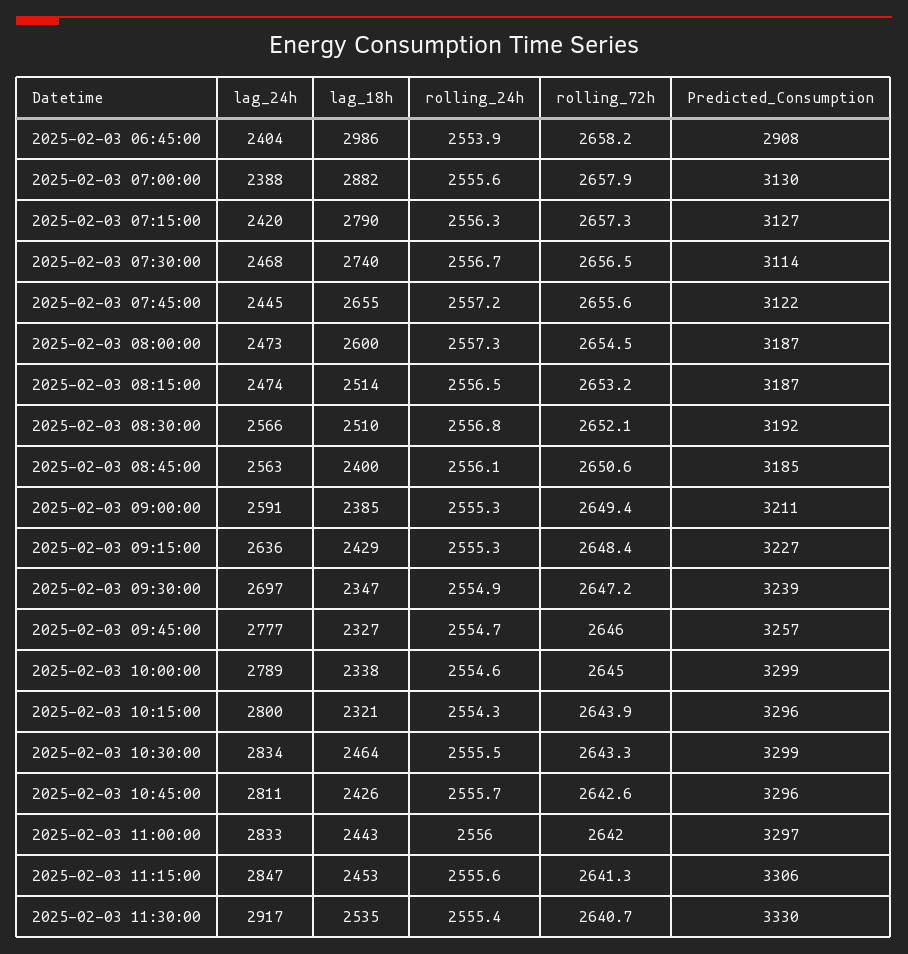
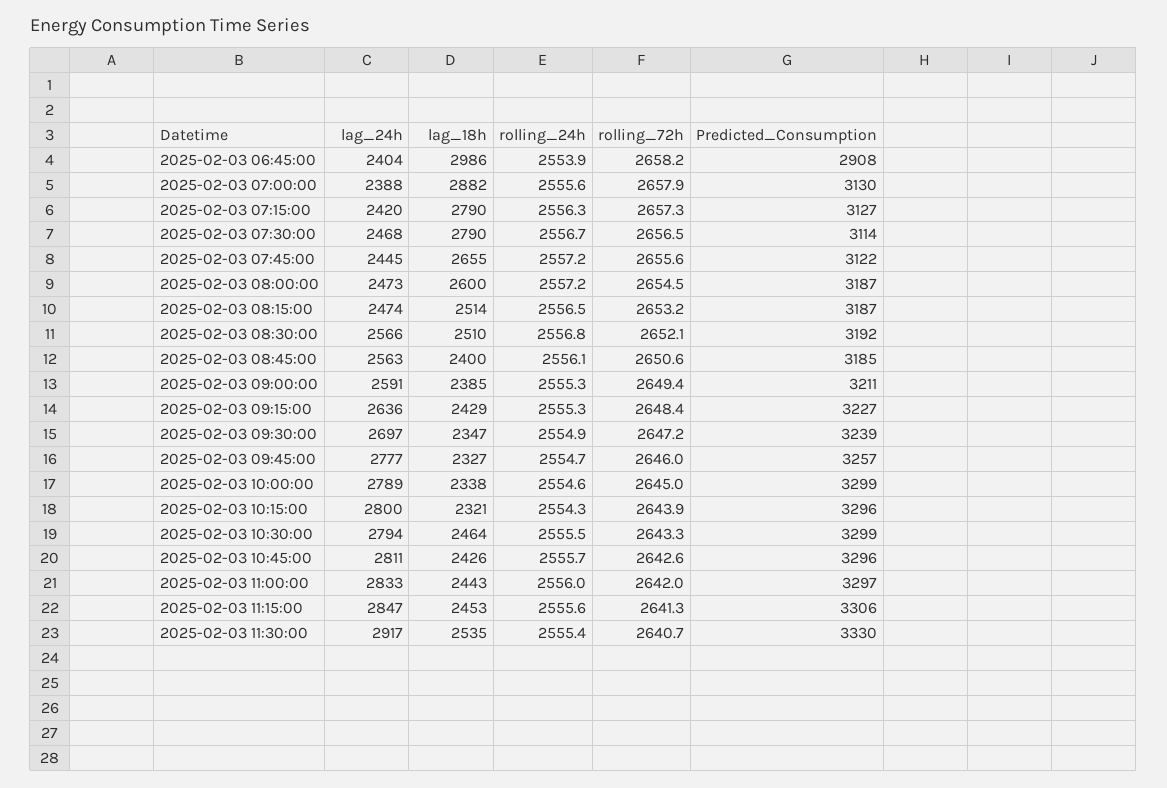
  {
    "lag_24h": {
      "2025-02-03 06:45:00": 2404,
      "2025-02-03 07:00:00": 2388,
      "2025-02-03 07:15:00": 2420,
      "2025-02-03 07:30:00": 2468,
      "2025-02-03 07:45:00": 2445,
      "2025-02-03 08:00:00": 2473,
      "2025-02-03 08:15:00": 2474,
      "2025-02-03 08:30:00": 2566,
      "2025-02-03 08:45:00": 2563,
      "2025-02-03 09:00:00": 2591,
      "2025-02-03 09:15:00": 2636,
      "2025-02-03 09:30:00": 2697,
      "2025-02-03 09:45:00": 2777,
      "2025-02-03 10:00:00": 2789,
      "2025-02-03 10:15:00": 2800,
-     "2025-02-03 10:30:00": 2834,
+     "2025-02-03 10:30:00": 2794,
      "2025-02-03 10:45:00": 2811,
      "2025-02-03 11:00:00": 2833,
      "2025-02-03 11:15:00": 2847,
      "2025-02-03 11:30:00": 2917
    },
    "lag_18h": {
      "2025-02-03 06:45:00": 2986,
      "2025-02-03 07:00:00": 2882,
      "2025-02-03 07:15:00": 2790,
-     "2025-02-03 07:30:00": 2740,
+     "2025-02-03 07:30:00": 2790,
      "2025-02-03 07:45:00": 2655,
      "2025-02-03 08:00:00": 2600,
      "2025-02-03 08:15:00": 2514,
      "2025-02-03 08:30:00": 2510,
      "2025-02-03 08:45:00": 2400,
      "2025-02-03 09:00:00": 2385,
      "2025-02-03 09:15:00": 2429,
      "2025-02-03 09:30:00": 2347,
      "2025-02-03 09:45:00": 2327,
      "2025-02-03 10:00:00": 2338,
      "2025-02-03 10:15:00": 2321,
      "2025-02-03 10:30:00": 2464,
      "2025-02-03 10:45:00": 2426,
      "2025-02-03 11:00:00": 2443,
      "2025-02-03 11:15:00": 2453,
      "2025-02-03 11:30:00": 2535
    },
    "rolling_24h": {
      "2025-02-03 06:45:00": 2553.9,
      "2025-02-03 07:00:00": 2555.6,
      "2025-02-03 07:15:00": 2556.3,
      "2025-02-03 07:30:00": 2556.7,
      "2025-02-03 07:45:00": 2557.2,
-     "2025-02-03 08:00:00": 2557.3,
+     "2025-02-03 08:00:00": 2557.2,
      "2025-02-03 08:15:00": 2556.5,
      "2025-02-03 08:30:00": 2556.8,
      "2025-02-03 08:45:00": 2556.1,
      "2025-02-03 09:00:00": 2555.3,
      "2025-02-03 09:15:00": 2555.3,
      "2025-02-03 09:30:00": 2554.9,
      "2025-02-03 09:45:00": 2554.7,
      "2025-02-03 10:00:00": 2554.6,
      "2025-02-03 10:15:00": 2554.3,
      "2025-02-03 10:30:00": 2555.5,
      "2025-02-03 10:45:00": 2555.7,
      "2025-02-03 11:00:00": 2556,
      "2025-02-03 11:15:00": 2555.6,
      "2025-02-03 11:30:00": 2555.4
    },
    "rolling_72h": {
      "2025-02-03 06:45:00": 2658.2,
      "2025-02-03 07:00:00": 2657.9,
      "2025-02-03 07:15:00": 2657.3,
      "2025-02-03 07:30:00": 2656.5,
      "2025-02-03 07:45:00": 2655.6,
      "2025-02-03 08:00:00": 2654.5,
      "2025-02-03 08:15:00": 2653.2,
      "2025-02-03 08:30:00": 2652.1,
      "2025-02-03 08:45:00": 2650.6,
      "2025-02-03 09:00:00": 2649.4,
      "2025-02-03 09:15:00": 2648.4,
      "2025-02-03 09:30:00": 2647.2,
      "2025-02-03 09:45:00": 2646,
      "2025-02-03 10:00:00": 2645,
      "2025-02-03 10:15:00": 2643.9,
      "2025-02-03 10:30:00": 2643.3,
      "2025-02-03 10:45:00": 2642.6,
      "2025-02-03 11:00:00": 2642,
      "2025-02-03 11:15:00": 2641.3,
      "2025-02-03 11:30:00": 2640.7
    },
    "Predicted_Consumption": {
      "2025-02-03 06:45:00": 2908,
      "2025-02-03 07:00:00": 3130,
      "2025-02-03 07:15:00": 3127,
      "2025-02-03 07:30:00": 3114,
      "2025-02-03 07:45:00": 3122,
      "2025-02-03 08:00:00": 3187,
      "2025-02-03 08:15:00": 3187,
      "2025-02-03 08:30:00": 3192,
      "2025-02-03 08:45:00": 3185,
      "2025-02-03 09:00:00": 3211,
      "2025-02-03 09:15:00": 3227,
      "2025-02-03 09:30:00": 3239,
      "2025-02-03 09:45:00": 3257,
      "2025-02-03 10:00:00": 3299,
      "2025-02-03 10:15:00": 3296,
      "2025-02-03 10:30:00": 3299,
      "2025-02-03 10:45:00": 3296,
      "2025-02-03 11:00:00": 3297,
      "2025-02-03 11:15:00": 3306,
      "2025-02-03 11:30:00": 3330
    }
  }

